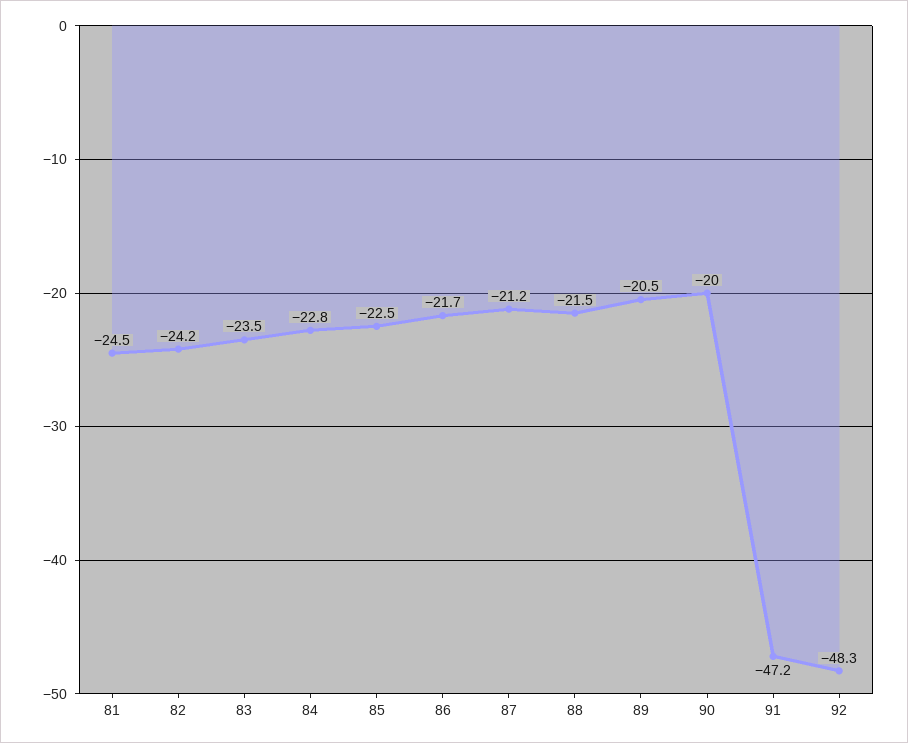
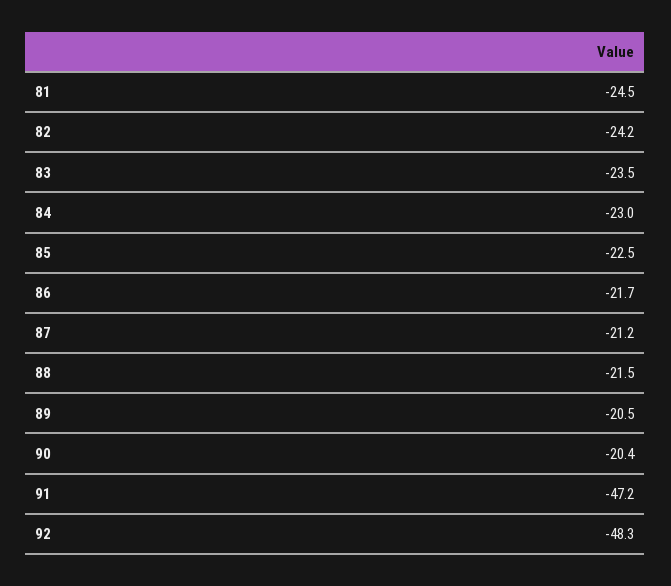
  {
    "81": -24.5,
    "82": -24.2,
    "83": -23.5,
-   "84": -22.8,
+   "84": -23,
    "85": -22.5,
    "86": -21.7,
    "87": -21.2,
    "88": -21.5,
    "89": -20.5,
-   "90": -20,
+   "90": -20.4,
    "91": -47.2,
    "92": -48.3
  }

